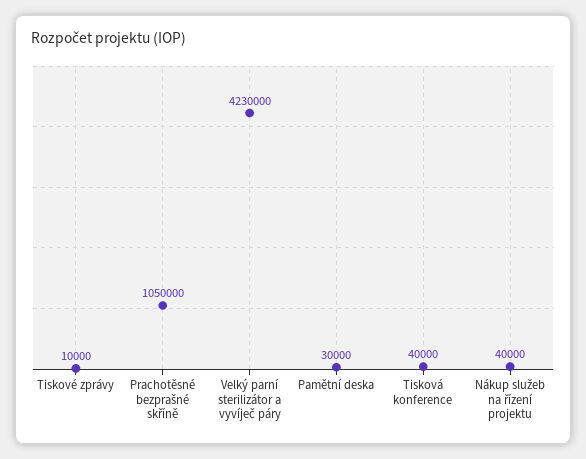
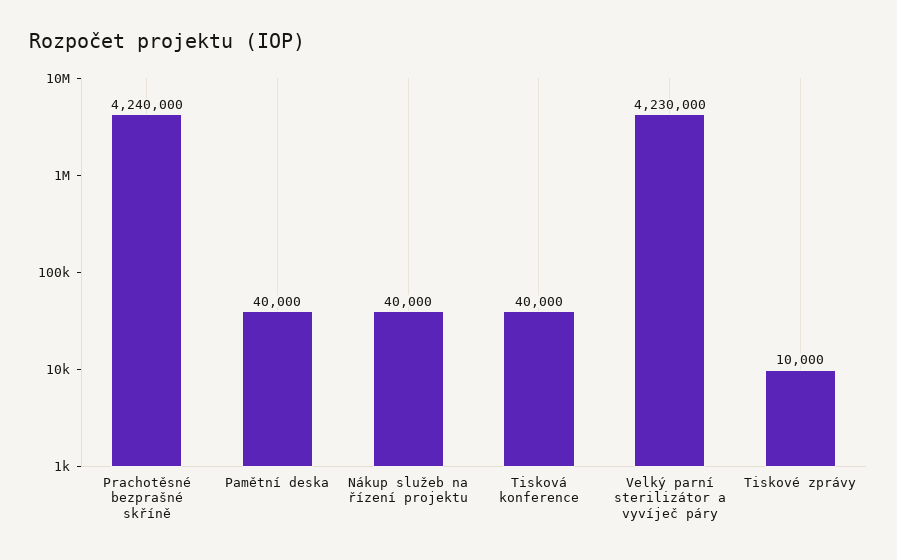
  {
    "Tiskové zprávy": 10000,
-   "Prachotěsné bezprašné skříně": 1050000,
+   "Prachotěsné bezprašné skříně": 4240000,
    "Velký parní sterilizátor a vyvíječ páry": 4230000,
-   "Pamětní deska": 30000,
+   "Pamětní deska": 40000,
    "Tisková konference": 40000,
    "Nákup služeb na řízení projektu": 40000
  }

